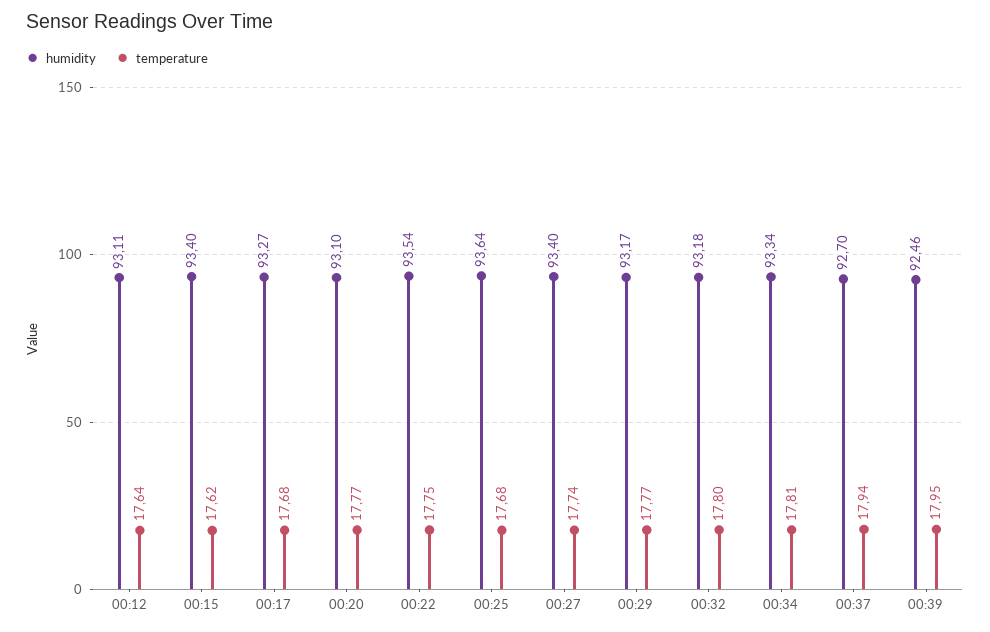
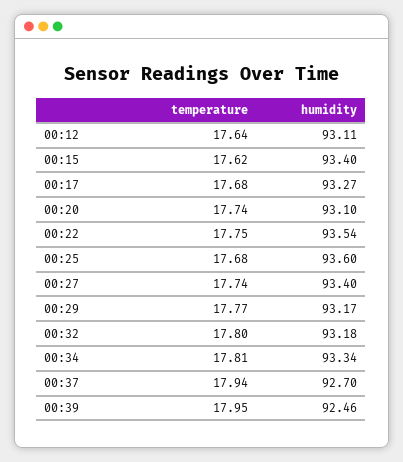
  {
    "humidity": {
      "00:12": 93.11,
      "00:15": 93.4,
      "00:17": 93.27,
      "00:20": 93.1,
      "00:22": 93.54,
-     "00:25": 93.64,
+     "00:25": 93.6,
      "00:27": 93.4,
      "00:29": 93.17,
      "00:32": 93.18,
      "00:34": 93.34,
      "00:37": 92.7,
      "00:39": 92.46
    },
    "temperature": {
      "00:12": 17.64,
      "00:15": 17.62,
      "00:17": 17.68,
-     "00:20": 17.77,
+     "00:20": 17.74,
      "00:22": 17.75,
      "00:25": 17.68,
      "00:27": 17.74,
      "00:29": 17.77,
      "00:32": 17.8,
      "00:34": 17.81,
      "00:37": 17.94,
      "00:39": 17.95
    }
  }

